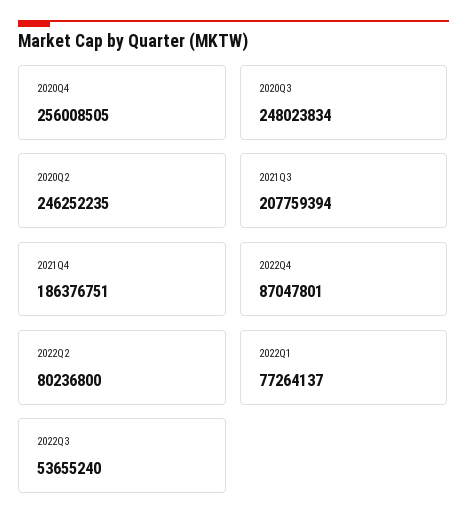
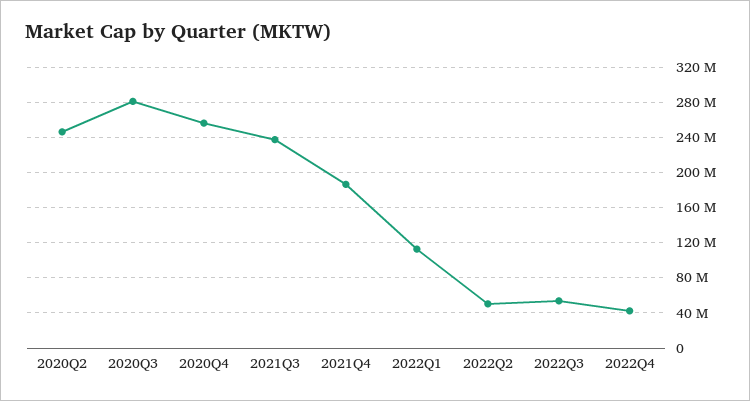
  {
    "2020Q4": 256008505,
-   "2020Q3": 248023834,
+   "2020Q3": 280000000,
    "2020Q2": 246252235,
-   "2021Q3": 207759394,
+   "2021Q3": 240000000,
    "2021Q4": 186376751,
-   "2022Q4": 87047801,
+   "2022Q4": 40000000,
-   "2022Q2": 80236800,
+   "2022Q2": 50000000,
-   "2022Q1": 77264137,
+   "2022Q1": 110000000,
    "2022Q3": 53655240
  }

